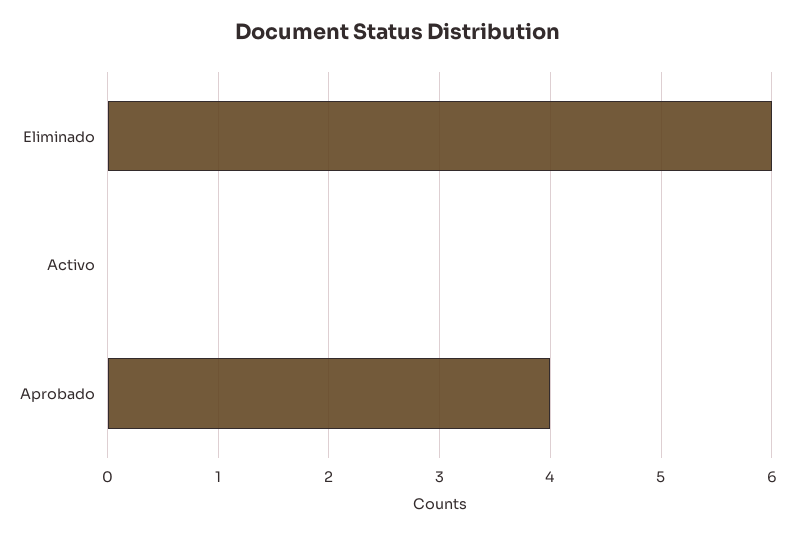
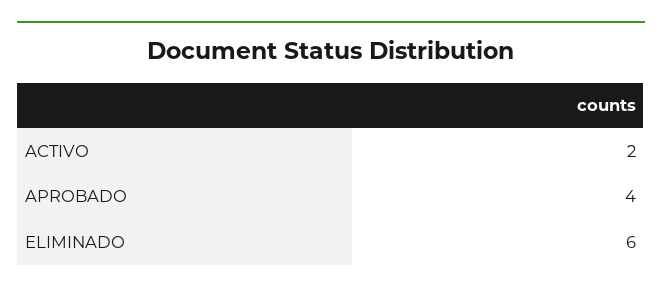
  {
    "Eliminado": 6,
-   "Activo": 0,
+   "Activo": 2,
    "Aprobado": 4
  }

